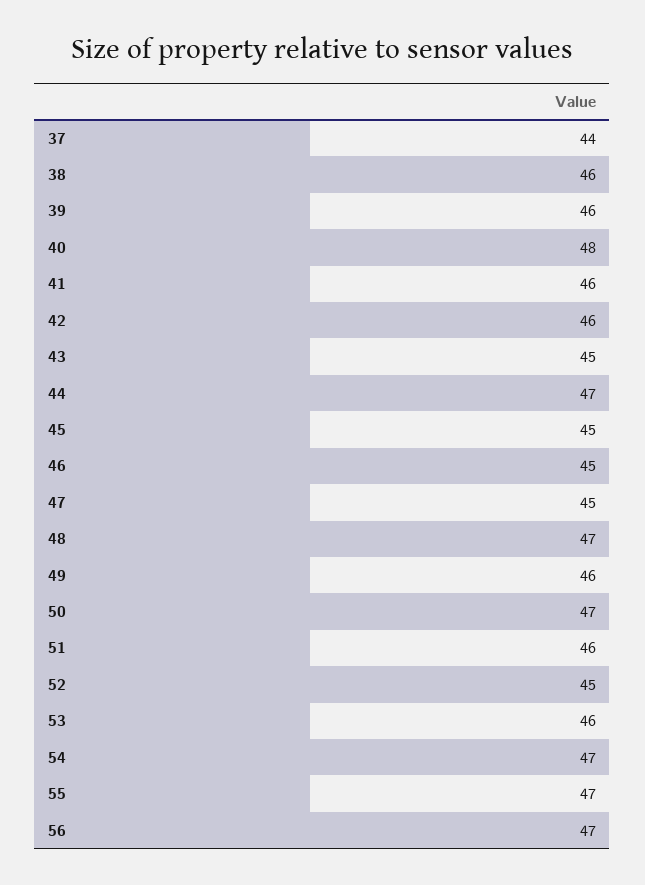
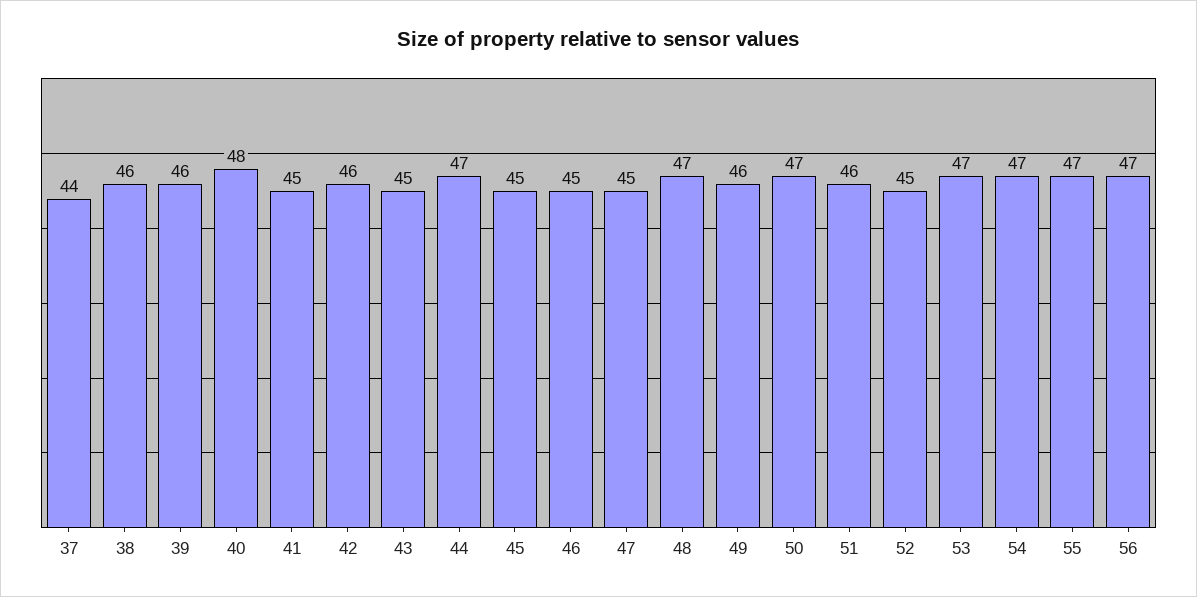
  {
    "37": 44,
    "38": 46,
    "39": 46,
    "40": 48,
-   "41": 46,
+   "41": 45,
    "42": 46,
    "43": 45,
    "44": 47,
    "45": 45,
    "46": 45,
    "47": 45,
    "48": 47,
    "49": 46,
    "50": 47,
    "51": 46,
    "52": 45,
-   "53": 46,
+   "53": 47,
    "54": 47,
    "55": 47,
    "56": 47
  }

